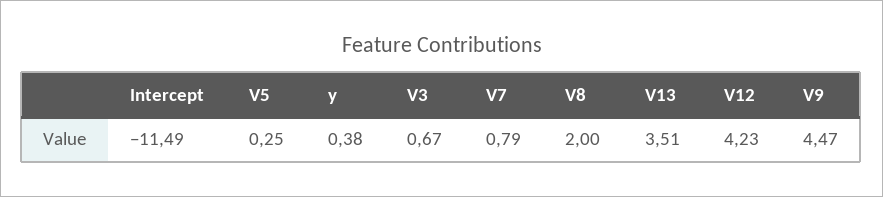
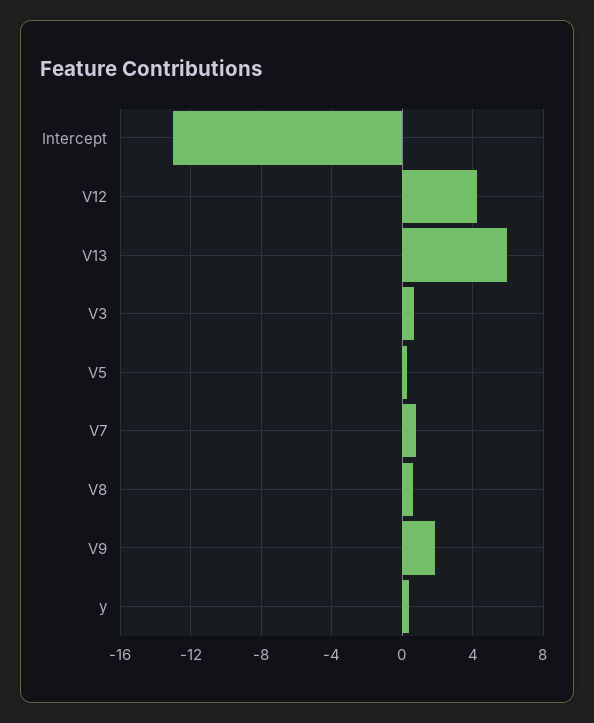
  {
-   "Intercept": -11.49,
+   "Intercept": -13,
    "V5": 0.25,
    "y": 0.38,
    "V3": 0.67,
    "V7": 0.79,
-   "V8": 2,
+   "V8": 0.5,
-   "V13": 3.51,
+   "V13": 6,
    "V12": 4.23,
-   "V9": 4.47
+   "V9": 2
  }

